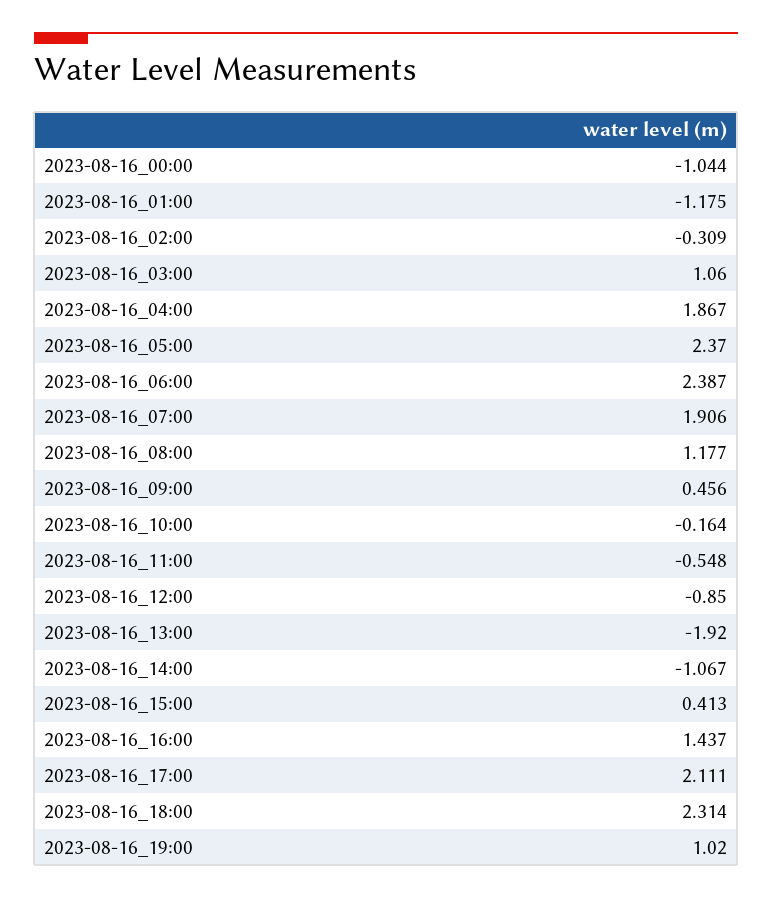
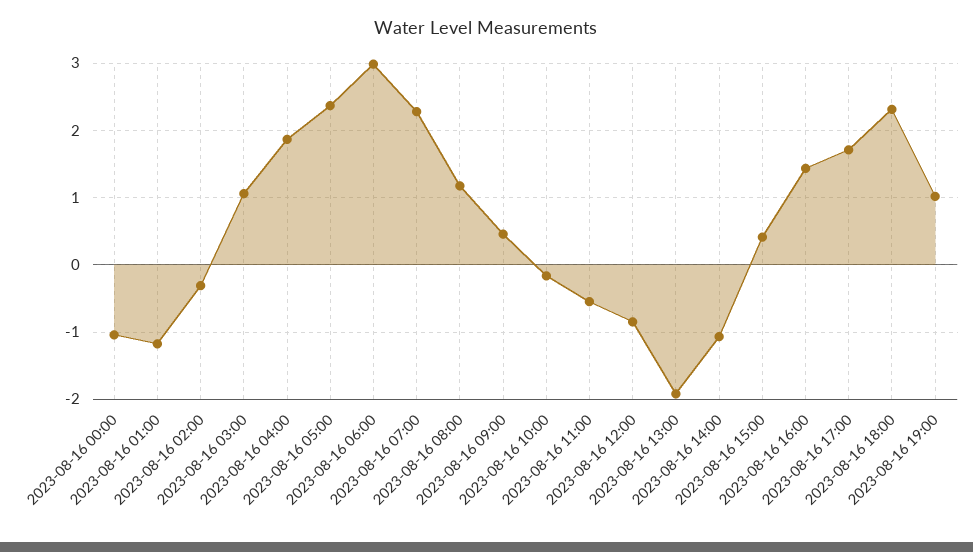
  {
    "2023-08-16_00:00": -1.044,
    "2023-08-16_01:00": -1.175,
    "2023-08-16_02:00": -0.309,
    "2023-08-16_03:00": 1.06,
    "2023-08-16_04:00": 1.867,
    "2023-08-16_05:00": 2.37,
-   "2023-08-16_06:00": 2.387,
+   "2023-08-16_06:00": 3,
-   "2023-08-16_07:00": 1.906,
+   "2023-08-16_07:00": 2.3,
    "2023-08-16_08:00": 1.177,
    "2023-08-16_09:00": 0.456,
    "2023-08-16_10:00": -0.164,
    "2023-08-16_11:00": -0.548,
    "2023-08-16_12:00": -0.85,
    "2023-08-16_13:00": -1.92,
    "2023-08-16_14:00": -1.067,
    "2023-08-16_15:00": 0.413,
    "2023-08-16_16:00": 1.437,
-   "2023-08-16_17:00": 2.111,
+   "2023-08-16_17:00": 1.7,
    "2023-08-16_18:00": 2.314,
    "2023-08-16_19:00": 1.02
  }

